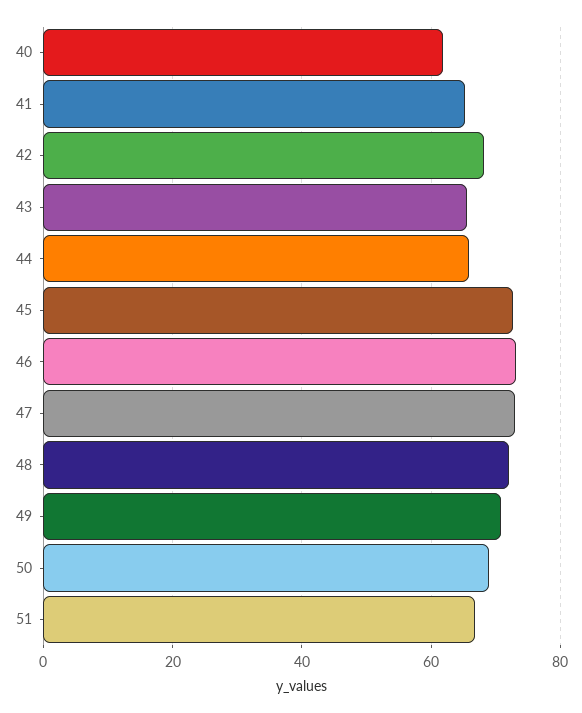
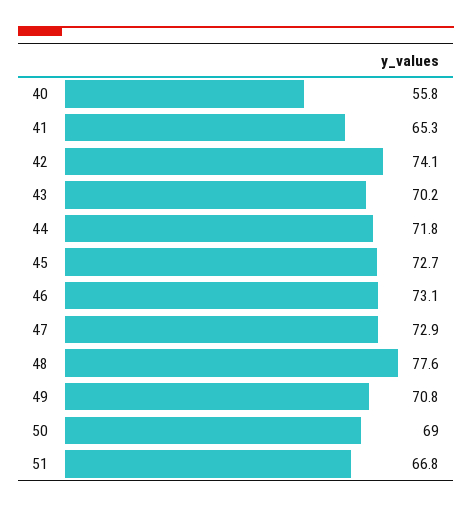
  {
-   "40": 62,
+   "40": 55.8,
    "41": 65.3,
-   "42": 68,
+   "42": 74.1,
-   "43": 66,
+   "43": 70.2,
-   "44": 66,
+   "44": 71.8,
    "45": 72.7,
    "46": 73.1,
    "47": 72.9,
-   "48": 72,
+   "48": 77.6,
    "49": 70.8,
    "50": 69,
    "51": 66.8
  }

